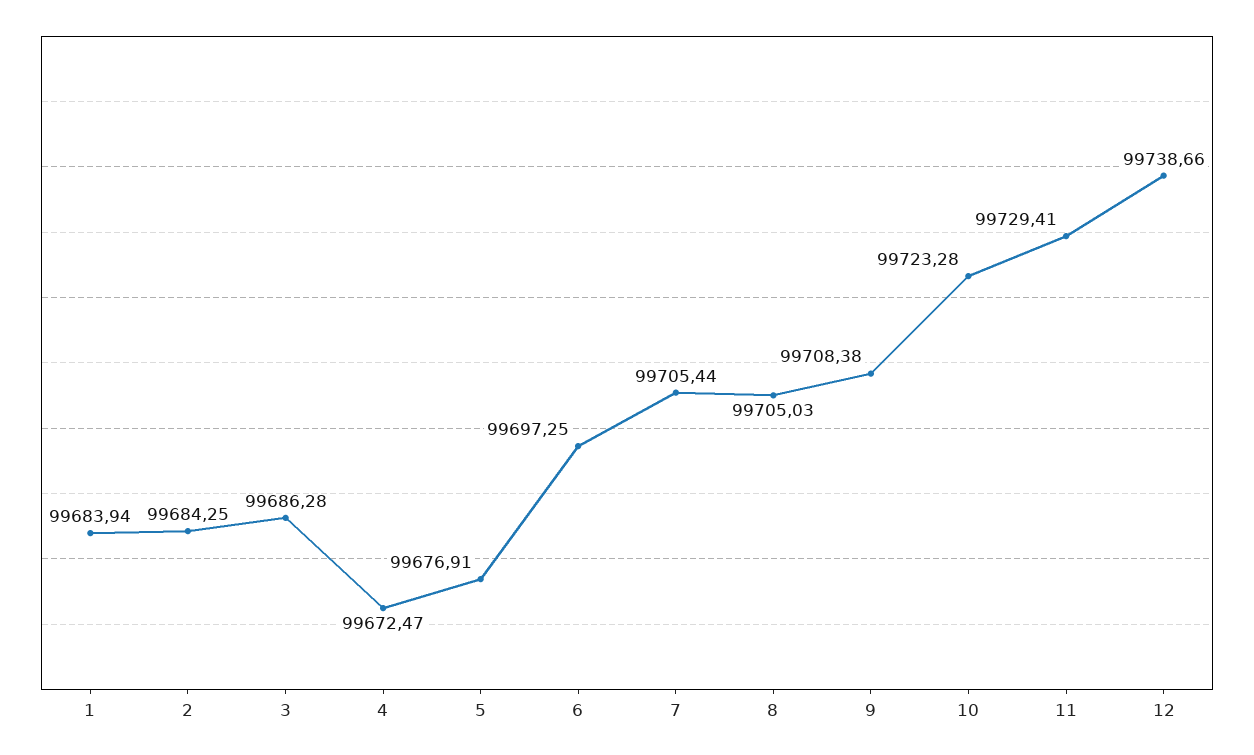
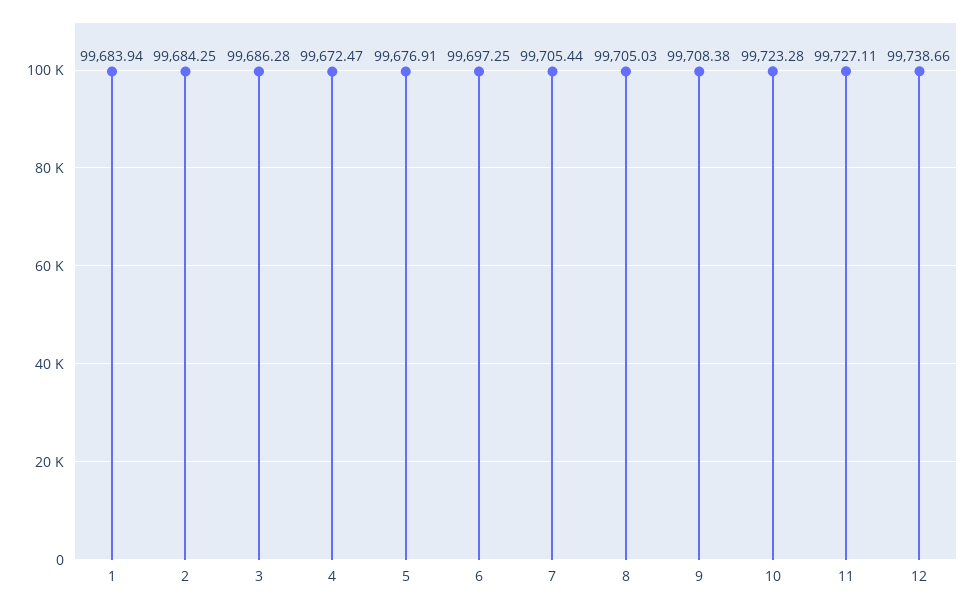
  {
    "1": 99683.94,
    "2": 99684.25,
    "3": 99686.28,
    "4": 99672.47,
    "5": 99676.91,
    "6": 99697.25,
    "7": 99705.44,
    "8": 99705.03,
    "9": 99708.38,
    "10": 99723.28,
-   "11": 99729.41,
+   "11": 99727.11,
    "12": 99738.66
  }

